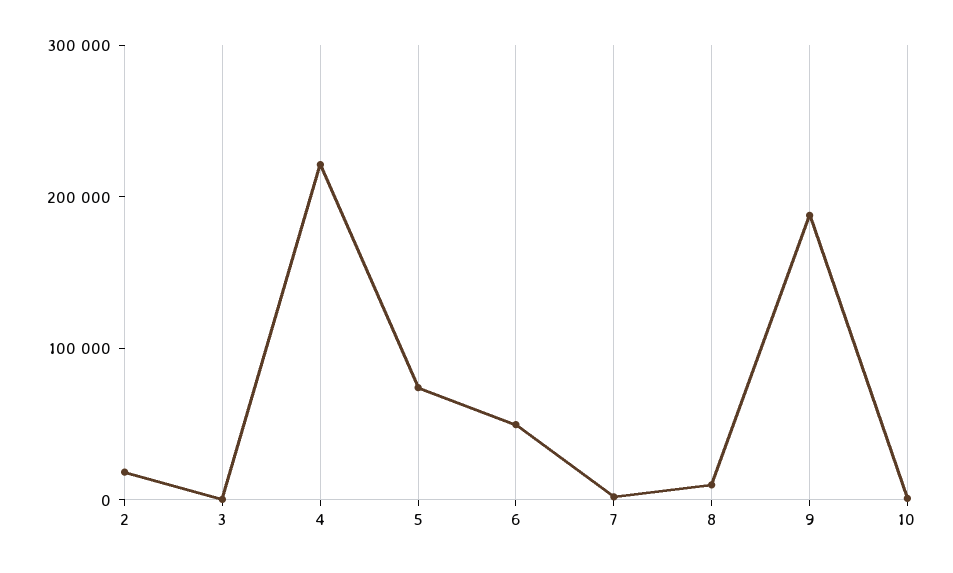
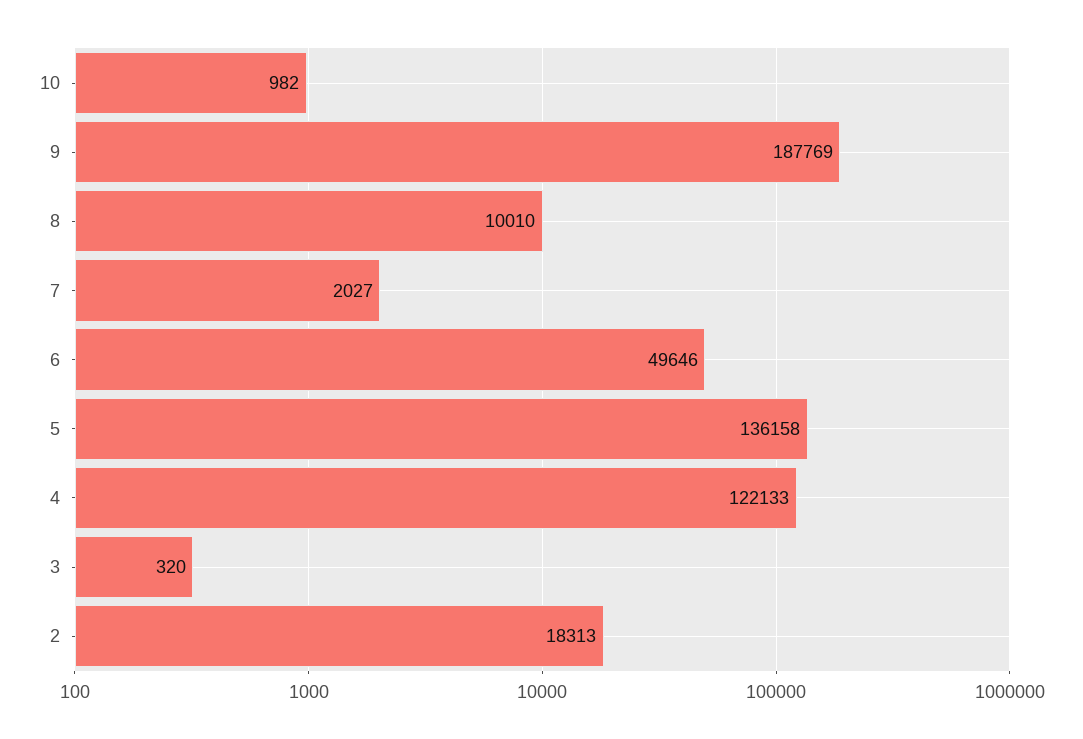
  {
    "2": 18313,
    "3": 320,
-   "4": 220000,
+   "4": 122133,
-   "5": 80000,
+   "5": 136158,
    "6": 49646,
    "7": 2027,
    "8": 10010,
    "9": 187769,
    "10": 982
  }

